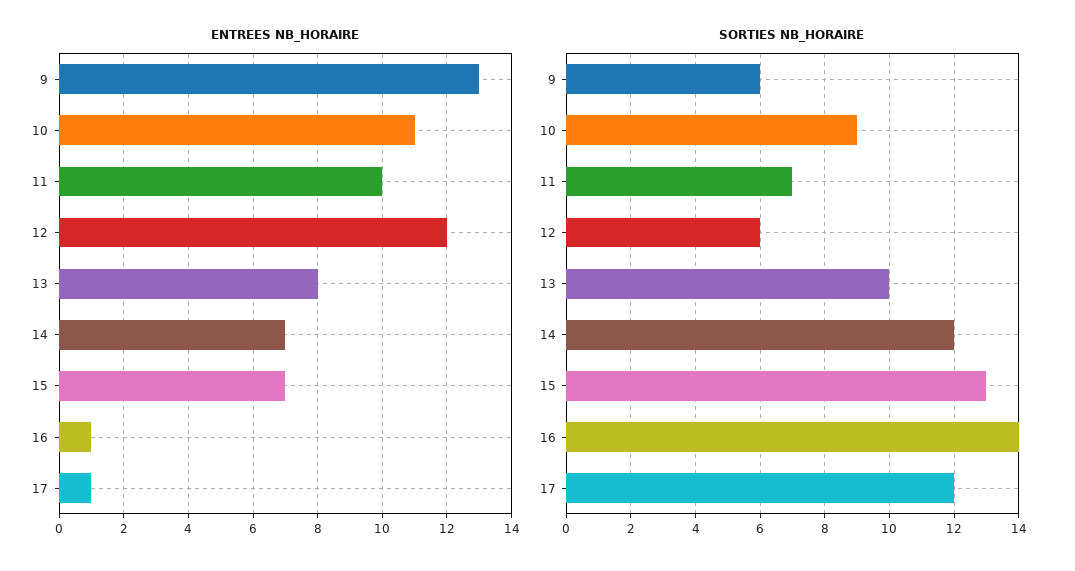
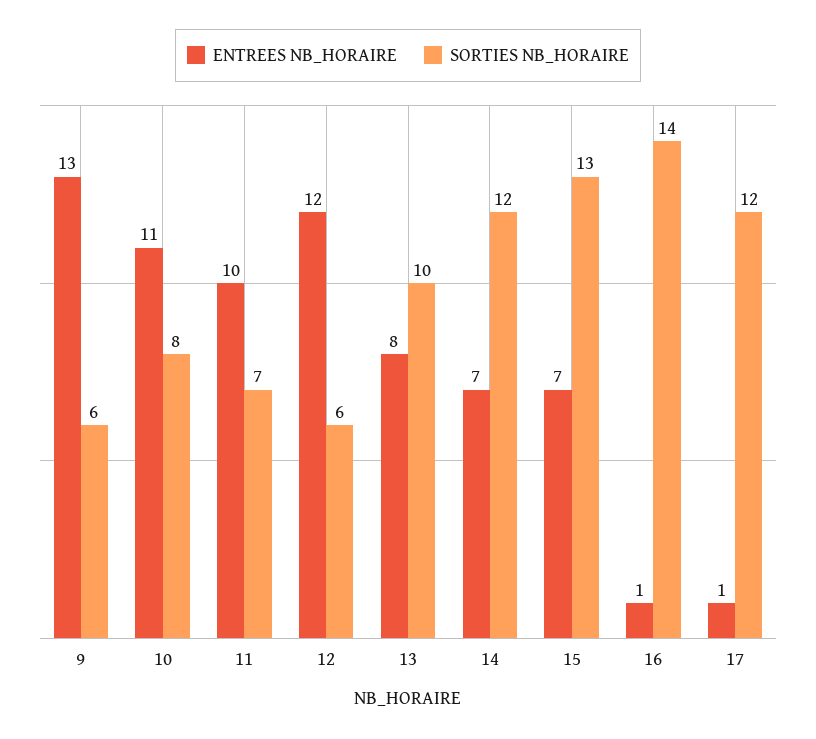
  {
    "ENTREES NB_HORAIRE": {
      "9": 13,
      "10": 11,
      "11": 10,
      "12": 12,
      "13": 8,
      "14": 7,
      "15": 7,
      "16": 1,
      "17": 1
    },
    "SORTIES NB_HORAIRE": {
      "9": 6,
-     "10": 9,
+     "10": 8,
      "11": 7,
      "12": 6,
      "13": 10,
      "14": 12,
      "15": 13,
      "16": 14,
      "17": 12
    }
  }

